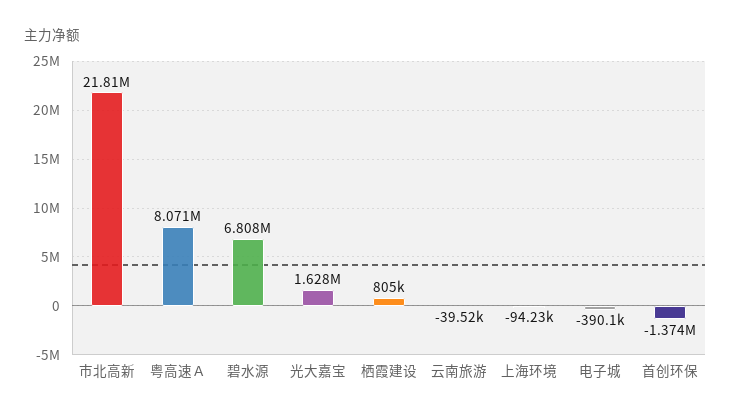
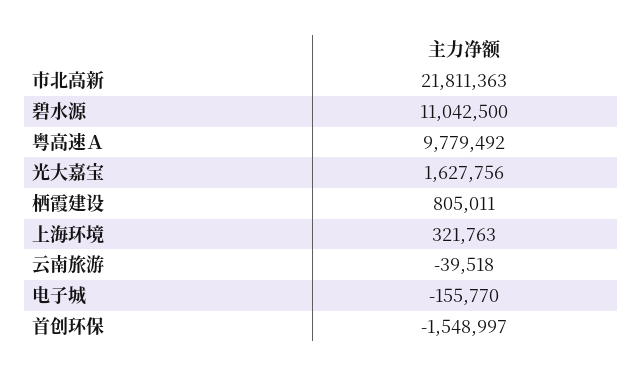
  {
    "市北高新": 21811363,
-   "粤高速Ａ": 8071000,
+   "粤高速Ａ": 9779492,
-   "碧水源": 6808000,
+   "碧水源": 11042500,
    "光大嘉宝": 1627756,
    "栖霞建设": 805011,
    "云南旅游": -39518,
-   "上海环境": -94230,
+   "上海环境": 321763,
-   "电子城": -390100,
+   "电子城": -155770,
-   "首创环保": -1374000
+   "首创环保": -1548997
  }

